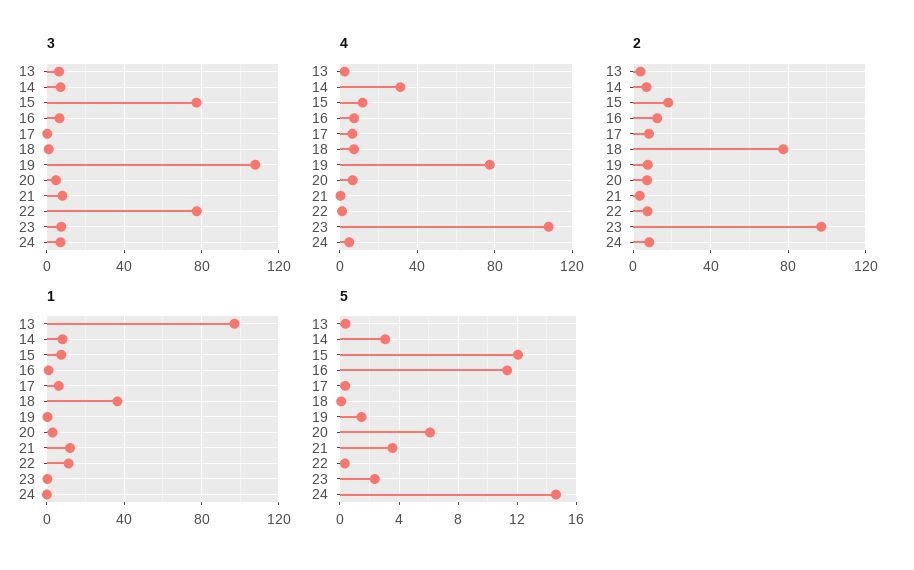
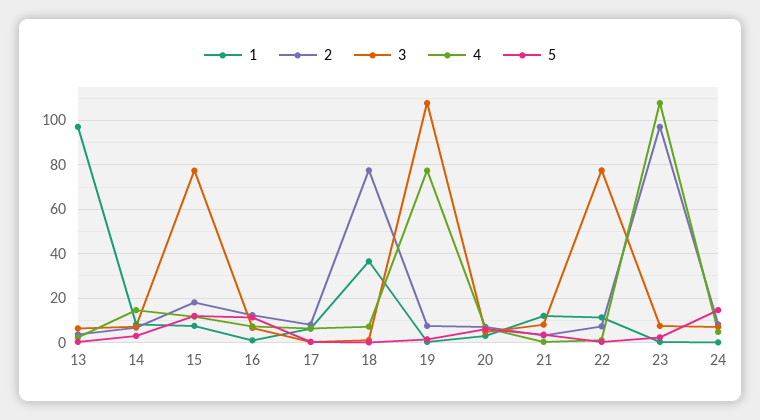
  {
    "3": {
      "13": 5,
      "14": 5,
      "15": 75,
      "16": 5,
      "17": 0,
      "18": 0,
      "19": 110,
      "20": 5,
      "21": 10,
      "22": 80,
      "23": 10,
      "24": 5
    },
    "4": {
      "13": 0,
-     "14": 30,
+     "14": 15,
      "15": 10,
      "16": 5,
      "17": 5,
      "18": 5,
      "19": 75,
      "20": 5,
      "21": 0,
      "22": 0,
      "23": 110,
      "24": 5
    },
    "2": {
      "13": 5,
      "14": 5,
      "15": 20,
      "16": 10,
      "17": 10,
      "18": 80,
      "19": 10,
      "20": 5,
      "21": 5,
      "22": 5,
      "23": 95,
      "24": 10
    },
    "1": {
      "13": 95,
      "14": 10,
      "15": 10,
      "16": 0,
      "17": 5,
      "18": 35,
      "19": 0,
      "20": 5,
      "21": 10,
      "22": 10,
      "23": 0,
      "24": 0
    },
    "5": {
      "13": 0.5,
      "14": 3,
      "15": 12,
      "16": 11.5,
      "17": 0.5,
      "18": 0,
      "19": 1.5,
      "20": 6,
      "21": 3.5,
      "22": 0.5,
      "23": 2.5,
      "24": 14.5
    }
  }

